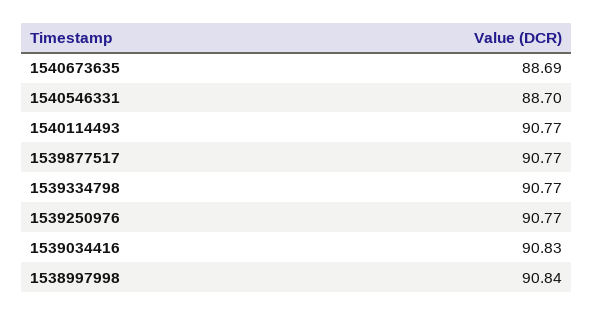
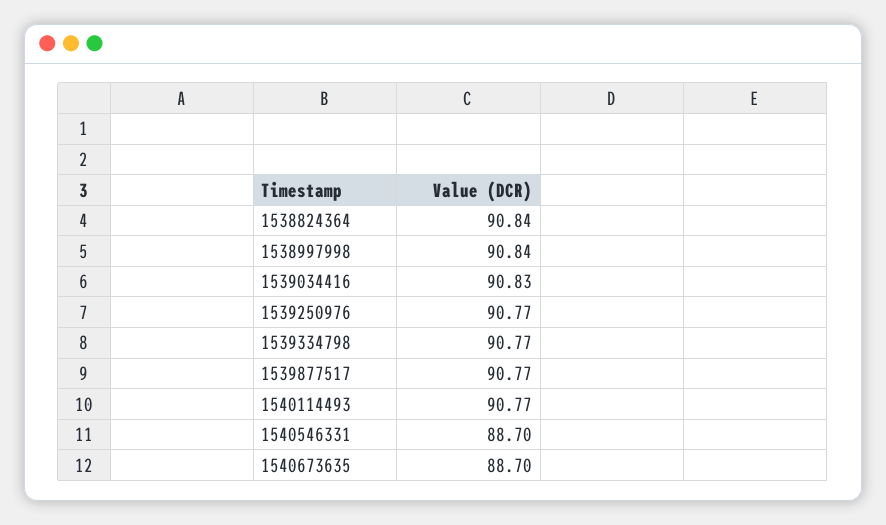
  {
-   "1540673635": 88.69,
+   "1540673635": 88.7,
    "1540546331": 88.7,
    "1540114493": 90.77,
    "1539877517": 90.77,
    "1539334798": 90.77,
    "1539250976": 90.77,
    "1539034416": 90.83,
-   "1538997998": 90.84
+   "1538997998": 90.84,
+   "1538824364": 90.84
  }

